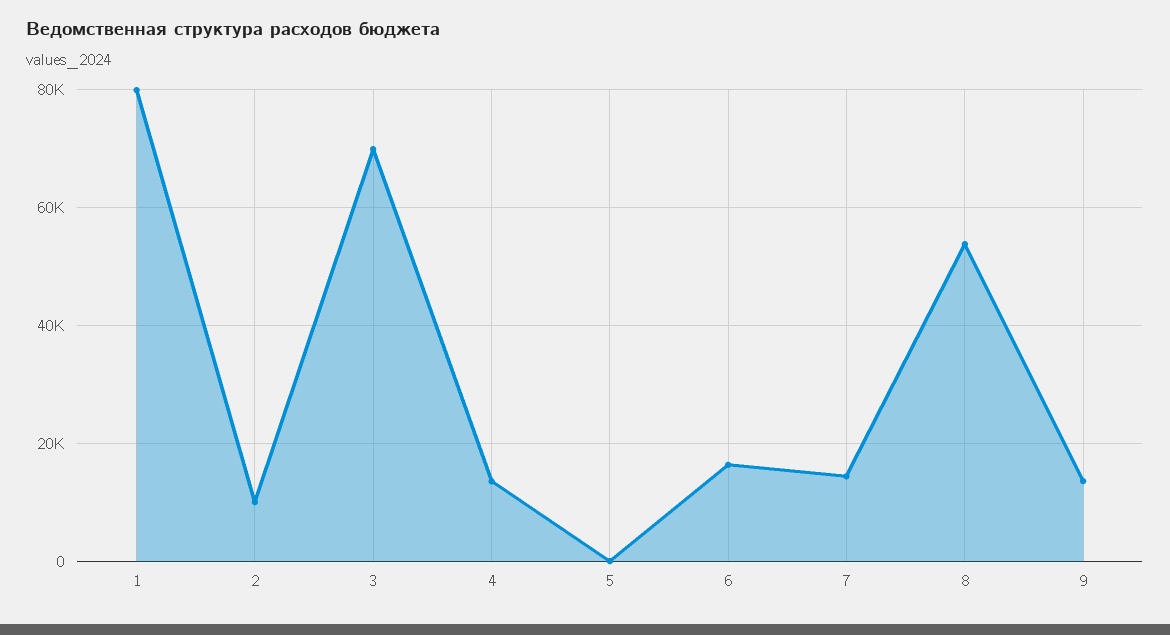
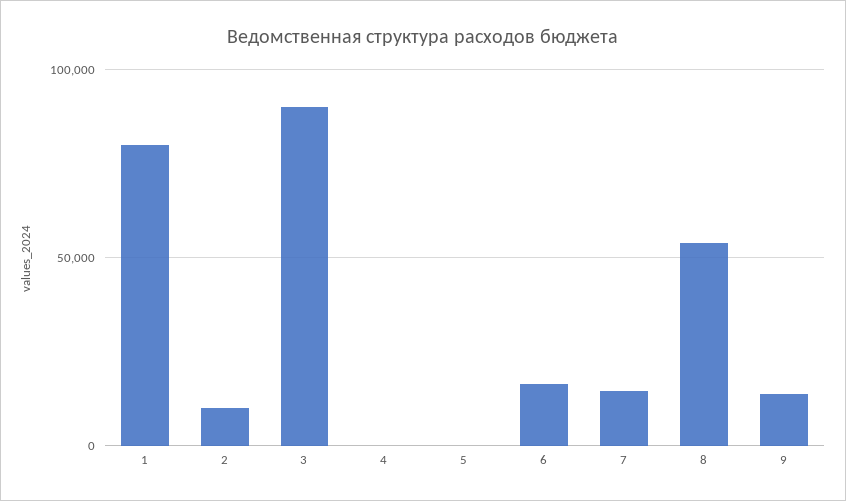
  {
    "1": 80000,
    "2": 10000,
-   "3": 70000,
+   "3": 90000,
-   "4": 14000,
+   "4": 0,
    "5": 0,
    "6": 16000,
    "7": 14000,
    "8": 54000,
    "9": 14000
  }

